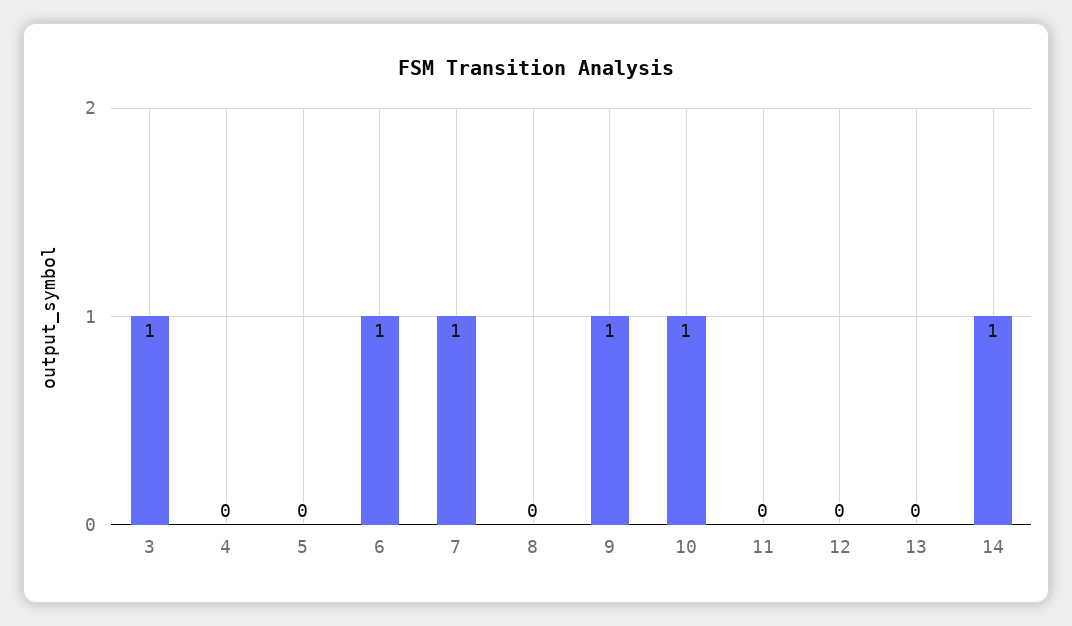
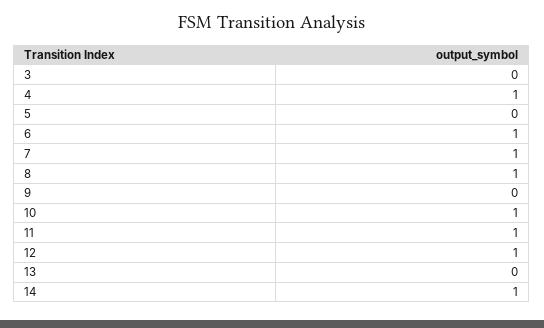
  {
-   "3": 1,
+   "3": 0,
-   "4": 0,
+   "4": 1,
    "5": 0,
    "6": 1,
    "7": 1,
-   "8": 0,
+   "8": 1,
-   "9": 1,
+   "9": 0,
    "10": 1,
-   "11": 0,
+   "11": 1,
-   "12": 0,
+   "12": 1,
    "13": 0,
    "14": 1
  }

